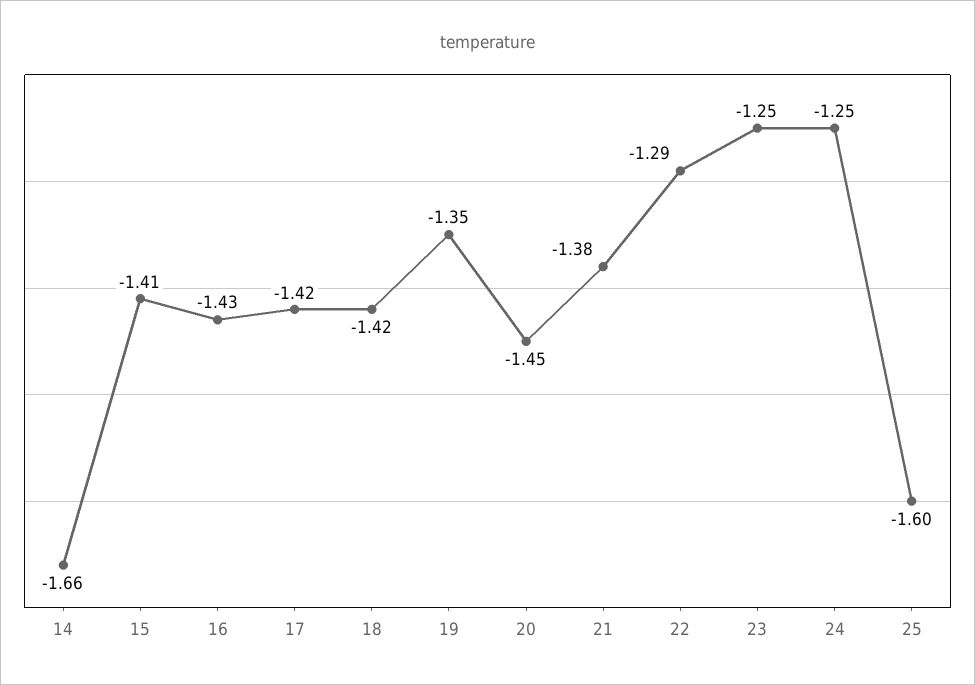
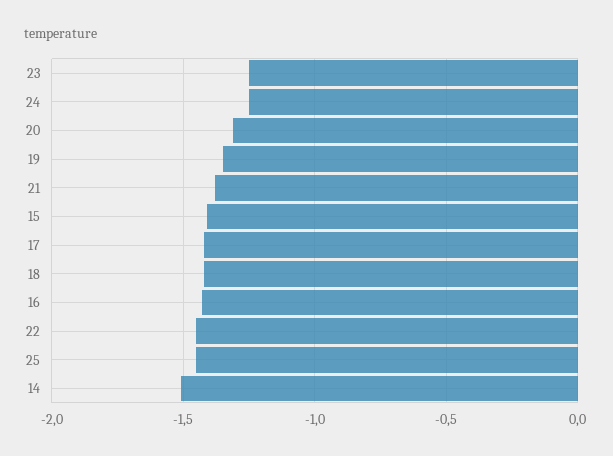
  {
-   "14": -1.66,
+   "14": -1.5,
    "15": -1.41,
    "16": -1.43,
    "17": -1.42,
    "18": -1.42,
    "19": -1.35,
-   "20": -1.45,
+   "20": -1.3,
    "21": -1.38,
-   "22": -1.29,
+   "22": -1.45,
    "23": -1.25,
    "24": -1.25,
-   "25": -1.6
+   "25": -1.45
  }

